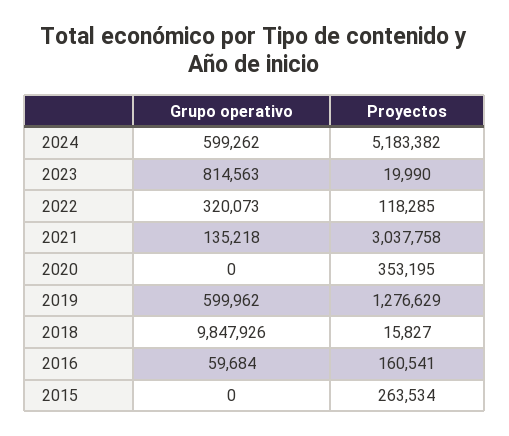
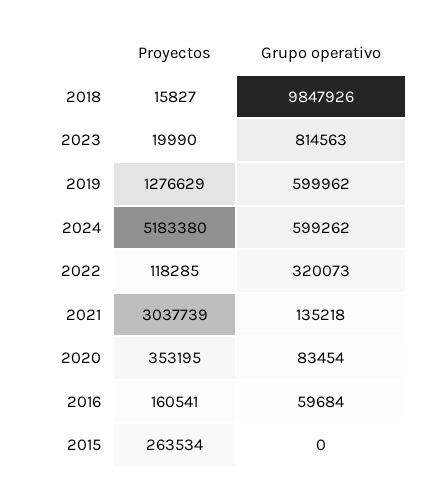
  {
    "Grupo operativo": {
      "2024": 599262,
      "2023": 814563,
      "2022": 320073,
      "2021": 135218,
-     "2020": 0,
+     "2020": 83454,
      "2019": 599962,
      "2018": 9847926,
      "2016": 59684,
      "2015": 0
    },
    "Proyectos": {
-     "2024": 5183382,
+     "2024": 5183380,
      "2023": 19990,
      "2022": 118285,
-     "2021": 3037758,
+     "2021": 3037739,
      "2020": 353195,
      "2019": 1276629,
      "2018": 15827,
      "2016": 160541,
      "2015": 263534
    }
  }

